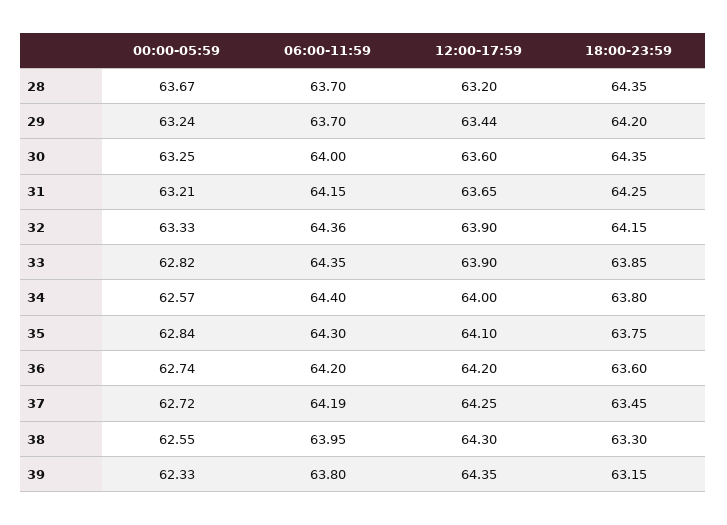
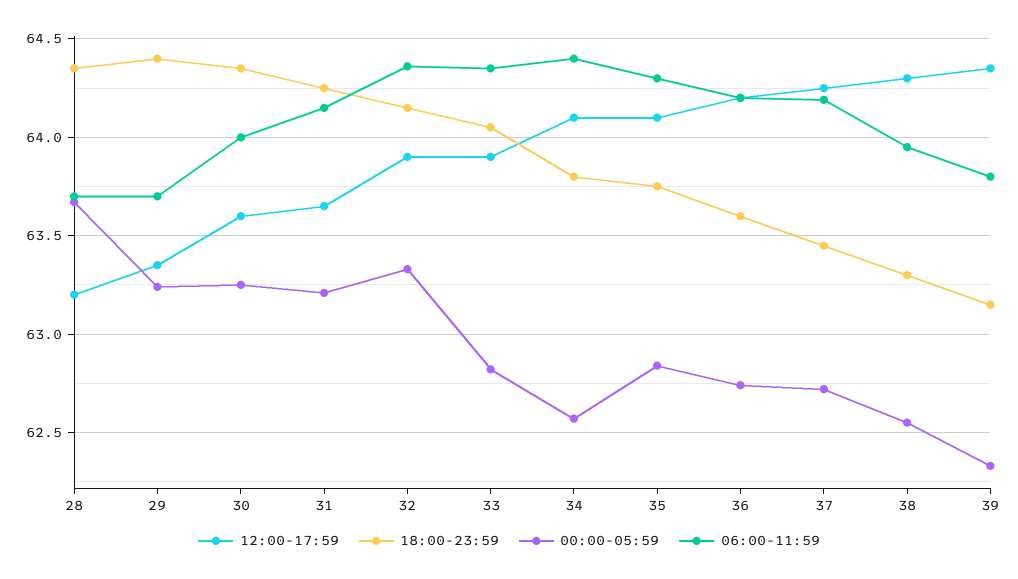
  {
    "00:00-05:59": {
      "28": 63.67,
      "29": 63.24,
      "30": 63.25,
      "31": 63.21,
      "32": 63.33,
      "33": 62.82,
      "34": 62.57,
      "35": 62.84,
      "36": 62.74,
      "37": 62.72,
      "38": 62.55,
      "39": 62.33
    },
    "06:00-11:59": {
      "28": 63.7,
      "29": 63.7,
      "30": 64,
      "31": 64.15,
      "32": 64.36,
      "33": 64.35,
      "34": 64.4,
      "35": 64.3,
      "36": 64.2,
      "37": 64.19,
      "38": 63.95,
      "39": 63.8
    },
    "12:00-17:59": {
      "28": 63.2,
-     "29": 63.44,
+     "29": 63.35,
      "30": 63.6,
      "31": 63.65,
      "32": 63.9,
      "33": 63.9,
-     "34": 64,
+     "34": 64.1,
      "35": 64.1,
      "36": 64.2,
      "37": 64.25,
      "38": 64.3,
      "39": 64.35
    },
    "18:00-23:59": {
      "28": 64.35,
-     "29": 64.2,
+     "29": 64.4,
      "30": 64.35,
      "31": 64.25,
      "32": 64.15,
-     "33": 63.85,
+     "33": 64.05,
      "34": 63.8,
      "35": 63.75,
      "36": 63.6,
      "37": 63.45,
      "38": 63.3,
      "39": 63.15
    }
  }

